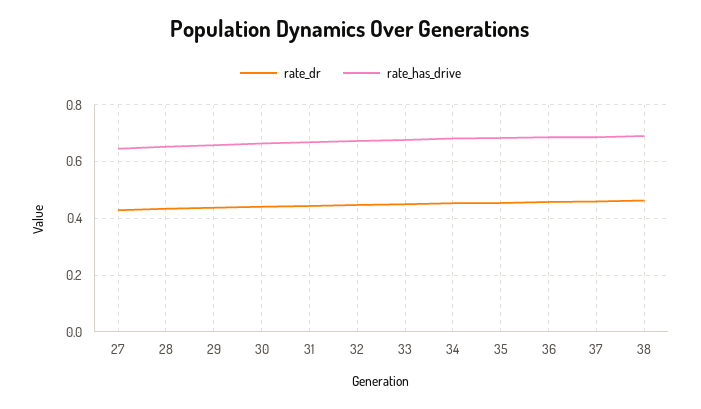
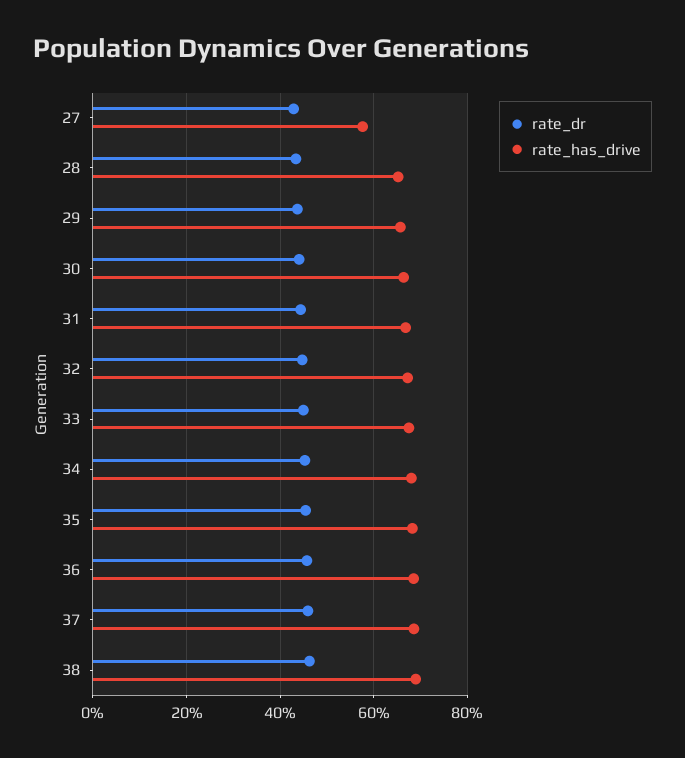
  {
    "rate_dr": {
      "27": 0.42,
      "28": 0.44,
      "29": 0.44,
      "30": 0.44,
      "31": 0.44,
      "32": 0.44,
      "33": 0.44,
      "34": 0.46,
      "35": 0.46,
      "36": 0.46,
      "37": 0.46,
      "38": 0.46
    },
    "rate_has_drive": {
-     "27": 0.65,
+     "27": 0.58,
      "28": 0.66,
      "29": 0.66,
      "30": 0.66,
      "31": 0.66,
      "32": 0.68,
      "33": 0.68,
      "34": 0.68,
      "35": 0.68,
      "36": 0.68,
      "37": 0.68,
      "38": 0.7
    }
  }

